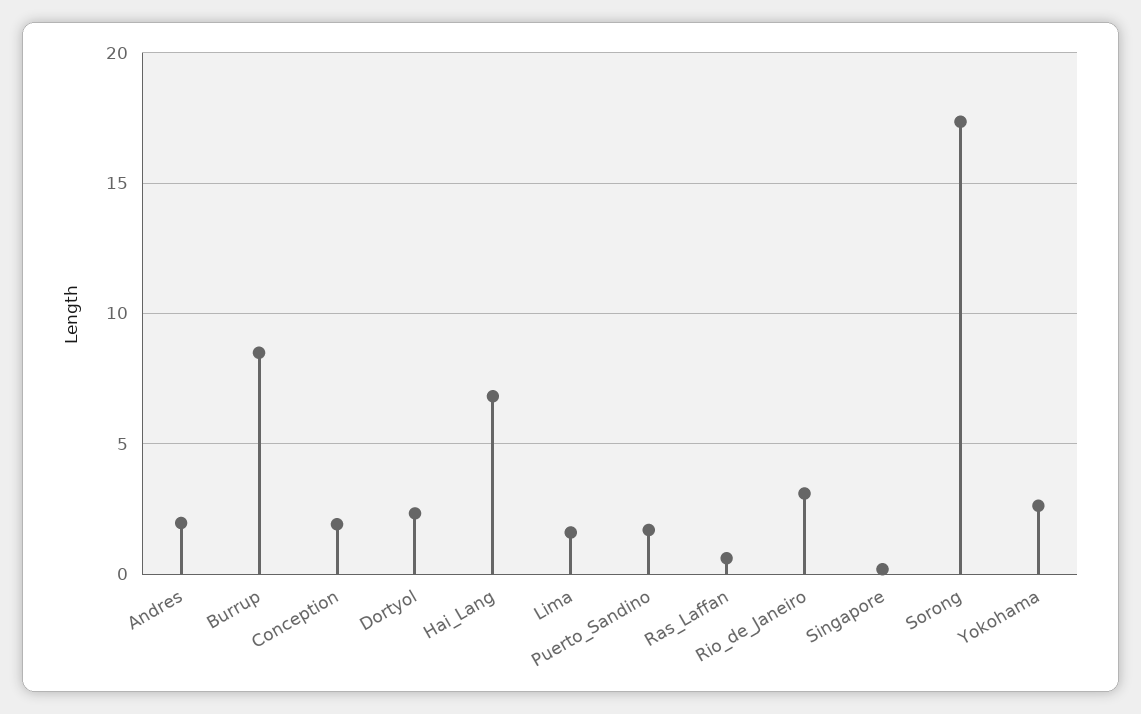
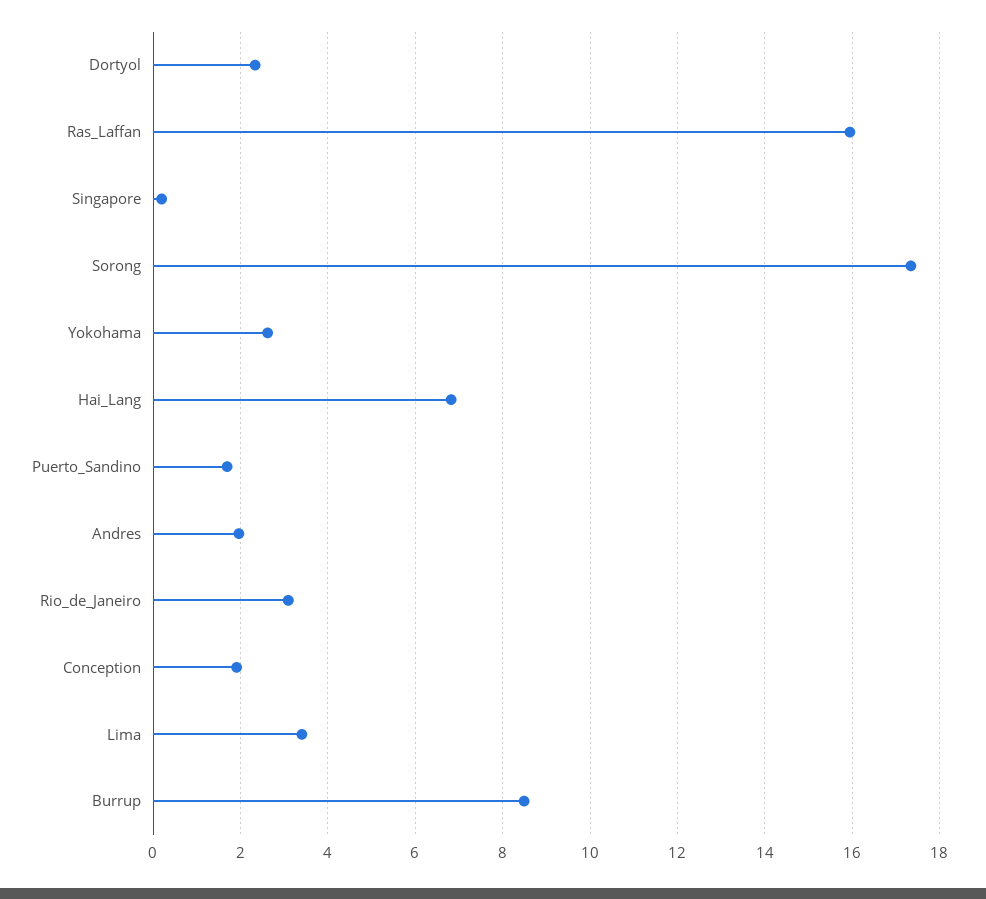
  {
    "Andres": 2,
    "Burrup": 8.4,
    "Conception": 2,
    "Dortyol": 2.4,
    "Hai_Lang": 6.8,
-   "Lima": 1.5,
+   "Lima": 3.4,
    "Puerto_Sandino": 1.6,
-   "Ras_Laffan": 0.5,
+   "Ras_Laffan": 16,
    "Rio_de_Janeiro": 3,
    "Singapore": 0.2,
    "Sorong": 17.4,
    "Yokohama": 2.6
  }

